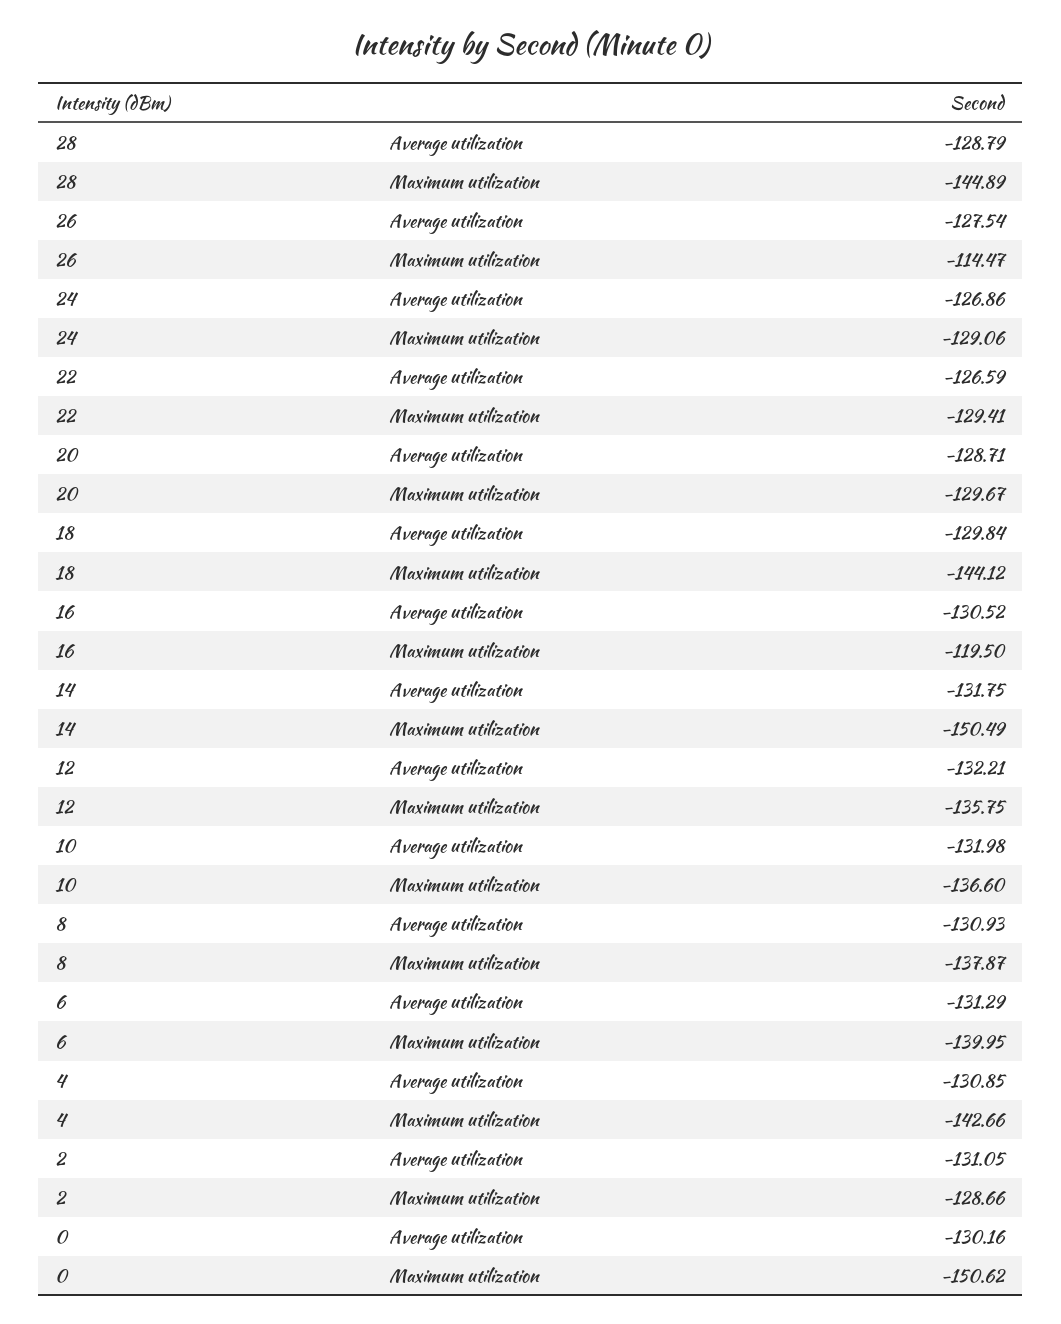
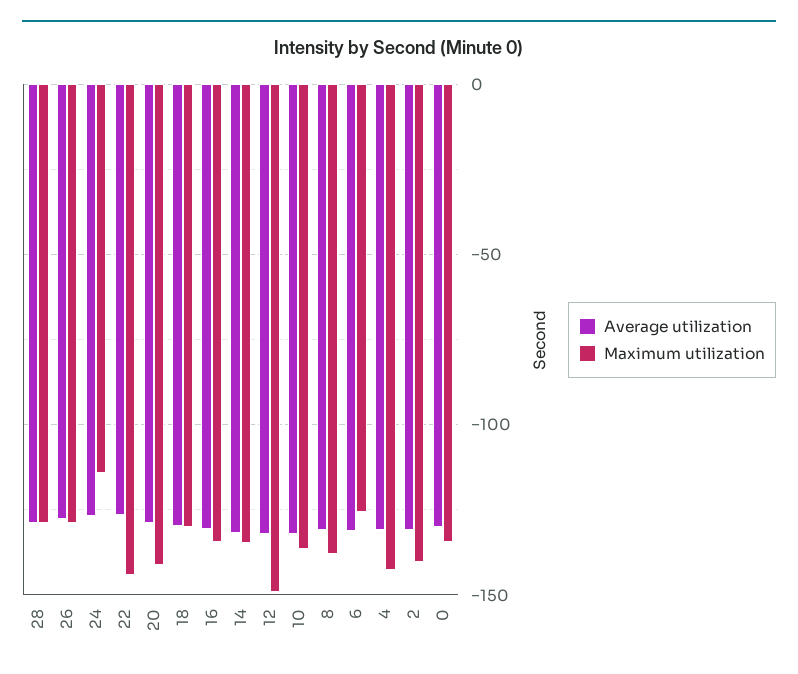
  {
    "Average utilization": {
      "28": -128.79,
      "26": -127.54,
      "24": -126.86,
      "22": -126.59,
      "20": -128.71,
      "18": -129.84,
      "16": -130.52,
      "14": -131.75,
      "12": -132.21,
      "10": -131.98,
      "8": -130.93,
      "6": -131.29,
      "4": -130.85,
      "2": -131.05,
      "0": -130.16
    },
    "Maximum utilization": {
-     "28": -144.89,
+     "28": -130,
-     "26": -114.47,
+     "26": -130,
-     "24": -129.06,
+     "24": -115,
-     "22": -129.41,
+     "22": -145,
-     "20": -129.67,
+     "20": -140,
-     "18": -144.12,
+     "18": -130,
-     "16": -119.5,
+     "16": -135,
-     "14": -150.49,
+     "14": -135,
-     "12": -135.75,
+     "12": -150,
      "10": -136.6,
      "8": -137.87,
-     "6": -139.95,
+     "6": -125,
      "4": -142.66,
-     "2": -128.66,
+     "2": -140,
-     "0": -150.62
+     "0": -135
    }
  }

